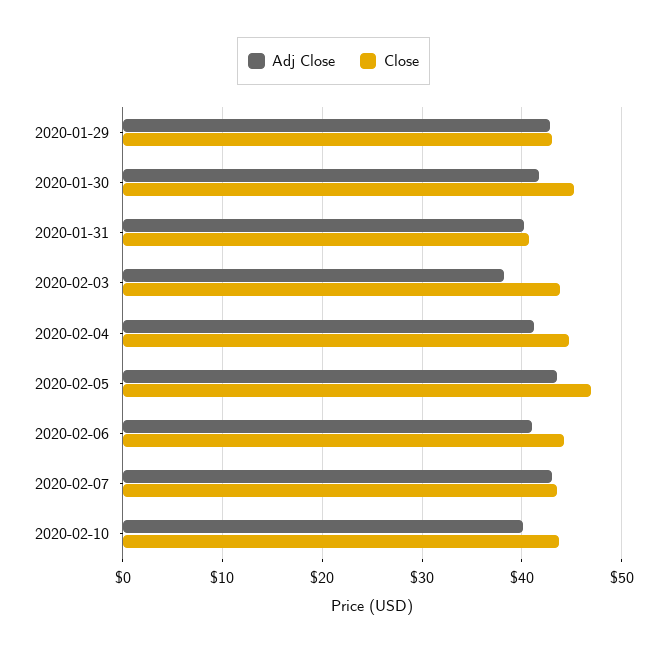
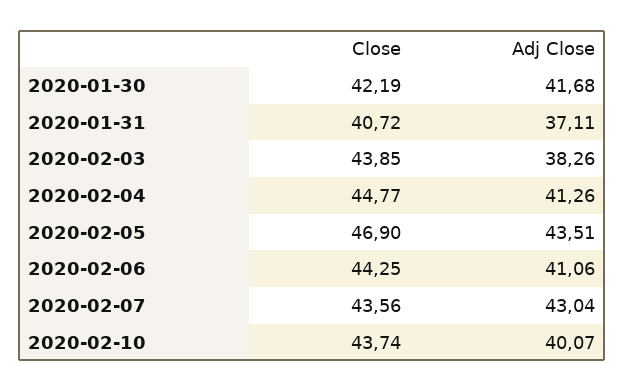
  {
    "Adj Close": {
-     "2020-01-29": 43,
      "2020-01-30": 41.68,
-     "2020-01-31": 40,
+     "2020-01-31": 37.11,
      "2020-02-03": 38.26,
      "2020-02-04": 41.26,
      "2020-02-05": 43.51,
      "2020-02-06": 41.06,
      "2020-02-07": 43.04,
      "2020-02-10": 40.07
    },
    "Close": {
-     "2020-01-29": 43,
-     "2020-01-30": 45,
+     "2020-01-30": 42.19,
      "2020-01-31": 40.72,
      "2020-02-03": 43.85,
      "2020-02-04": 44.77,
      "2020-02-05": 46.9,
      "2020-02-06": 44.25,
      "2020-02-07": 43.56,
      "2020-02-10": 43.74
    }
  }

